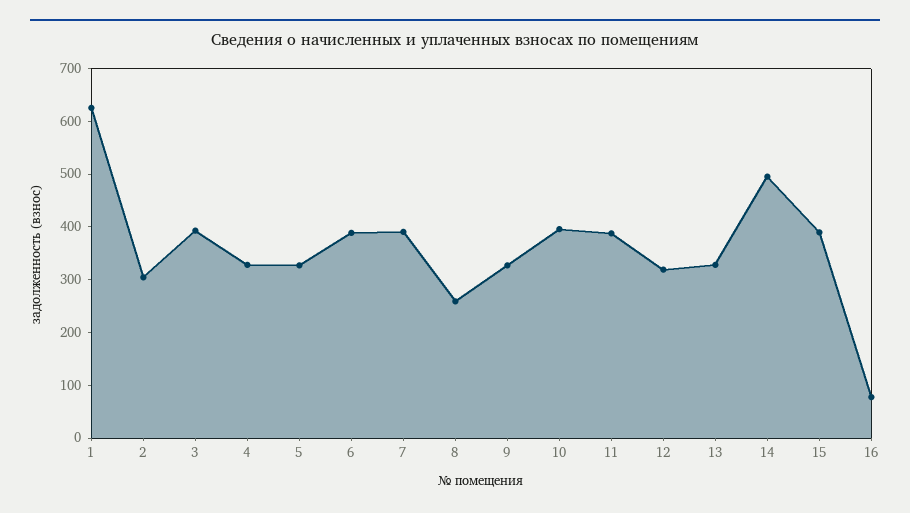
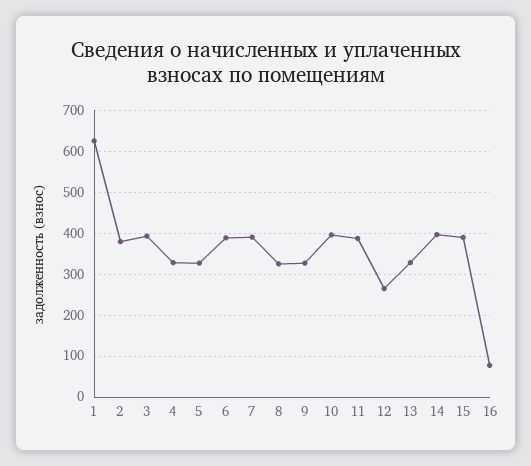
  {
    "1": 620,
-   "2": 300,
+   "2": 380,
    "3": 400,
    "4": 320,
    "5": 320,
    "6": 380,
    "7": 400,
-   "8": 260,
+   "8": 320,
    "9": 320,
    "10": 400,
    "11": 380,
-   "12": 320,
+   "12": 260,
    "13": 320,
-   "14": 500,
+   "14": 400,
    "15": 380,
    "16": 80
  }

